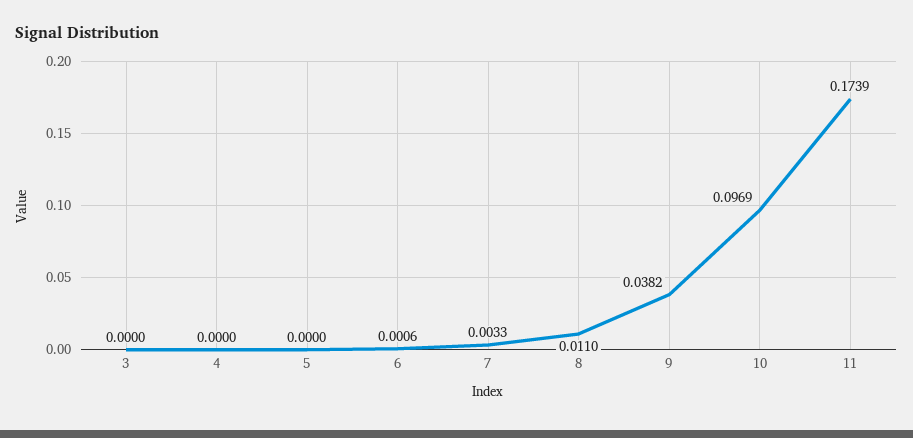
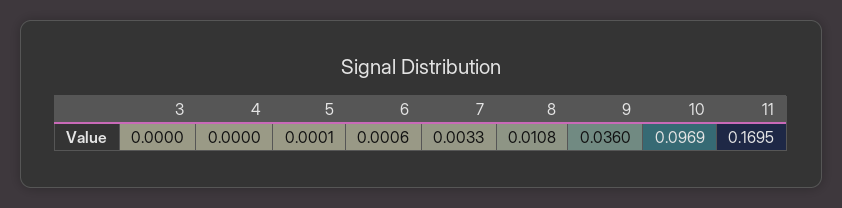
  {
    "3": 0,
    "4": 0,
-   "5": 0,
+   "5": 0.0001,
    "6": 0.0006,
    "7": 0.0033,
-   "8": 0.011,
+   "8": 0.0108,
-   "9": 0.0382,
+   "9": 0.036,
    "10": 0.0969,
-   "11": 0.1739
+   "11": 0.1695
  }

